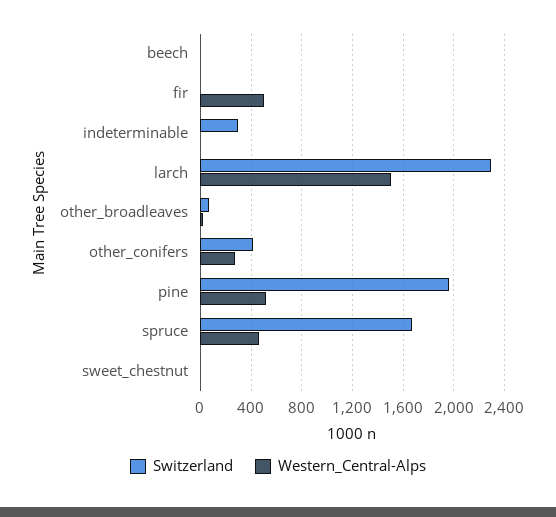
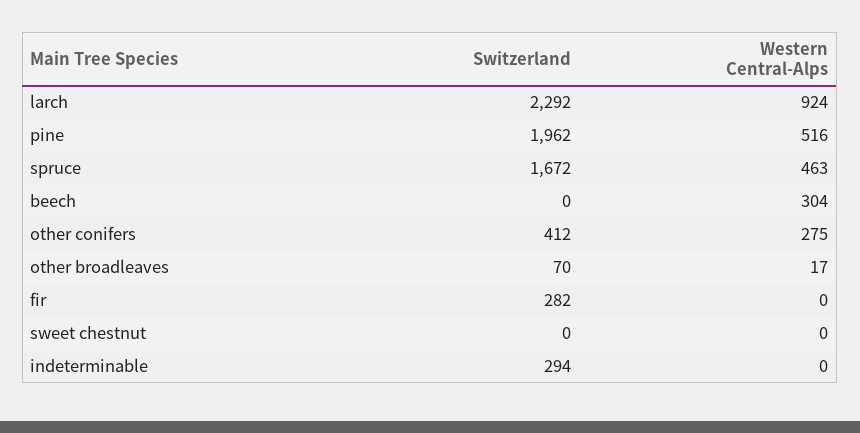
  {
    "Switzerland": {
      "beech": 0,
-     "fir": 0,
+     "fir": 282,
      "indeterminable": 294,
      "larch": 2292,
      "other_broadleaves": 70,
      "other_conifers": 412,
      "pine": 1962,
      "spruce": 1672,
      "sweet_chestnut": 0
    },
    "Western_Central-Alps": {
-     "beech": 0,
+     "beech": 304,
-     "fir": 500,
+     "fir": 0,
      "indeterminable": 0,
-     "larch": 1500,
+     "larch": 924,
      "other_broadleaves": 17,
      "other_conifers": 275,
      "pine": 516,
      "spruce": 463,
      "sweet_chestnut": 0
    }
  }

